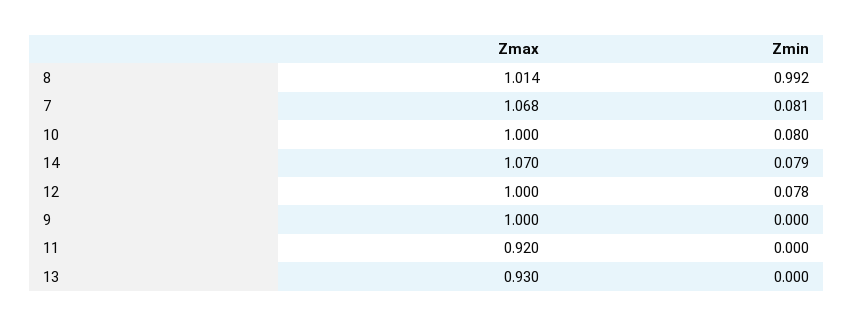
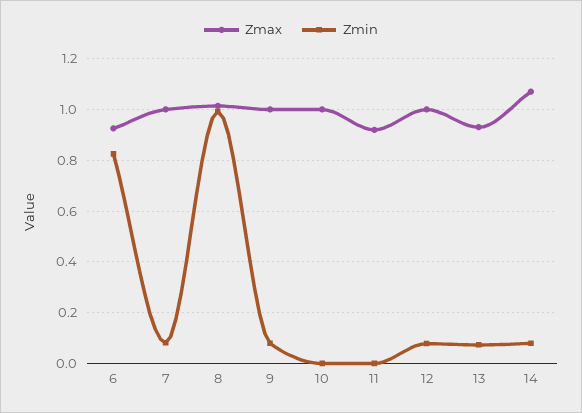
  {
    "Zmax": {
      "8": 1.014,
-     "7": 1.068,
+     "7": 1,
      "10": 1,
      "14": 1.07,
      "12": 1,
      "9": 1,
      "11": 0.92,
-     "13": 0.93
+     "13": 0.93,
+     "6": 0.925
    },
    "Zmin": {
      "8": 0.992,
      "7": 0.081,
-     "10": 0.08,
+     "10": 0,
      "14": 0.079,
      "12": 0.078,
-     "9": 0,
+     "9": 0.075,
      "11": 0,
-     "13": 0
+     "13": 0.075,
+     "6": 0.825
    }
  }

